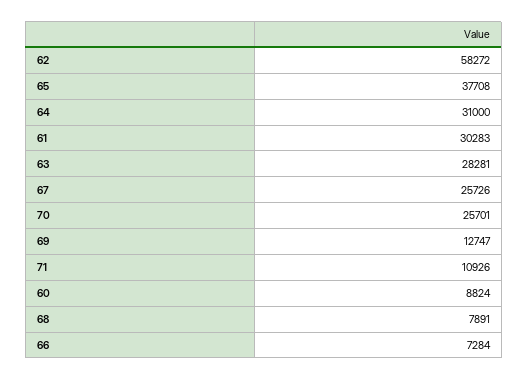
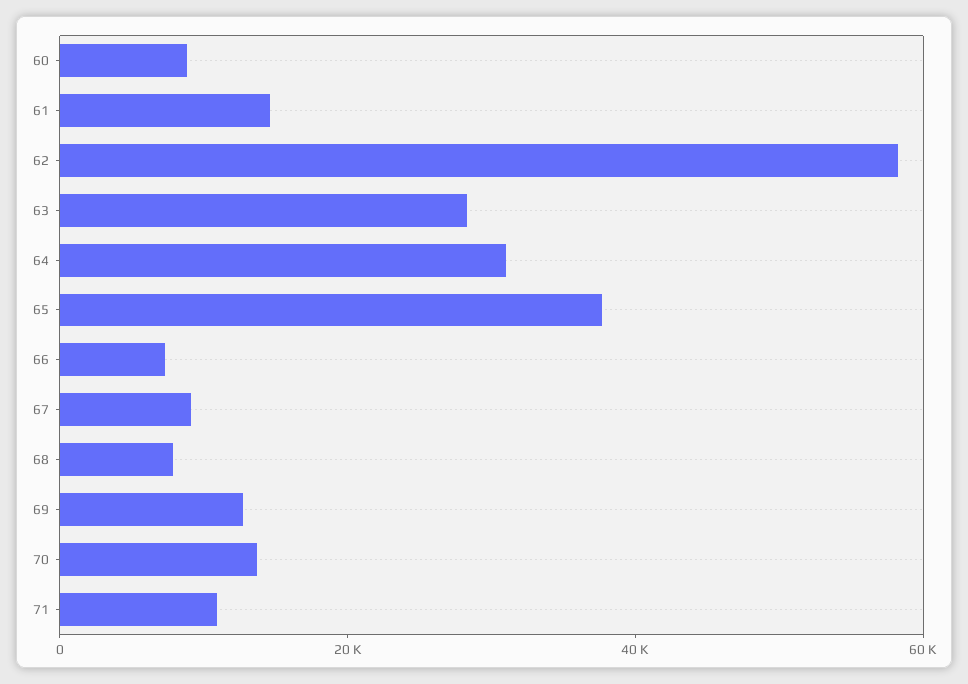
  {
    "62": 58272,
    "65": 37708,
    "64": 31000,
-   "61": 30283,
+   "61": 15000,
    "63": 28281,
-   "67": 25726,
+   "67": 10000,
-   "70": 25701,
+   "70": 15000,
    "69": 12747,
    "71": 10926,
    "60": 8824,
    "68": 7891,
    "66": 7284
  }

